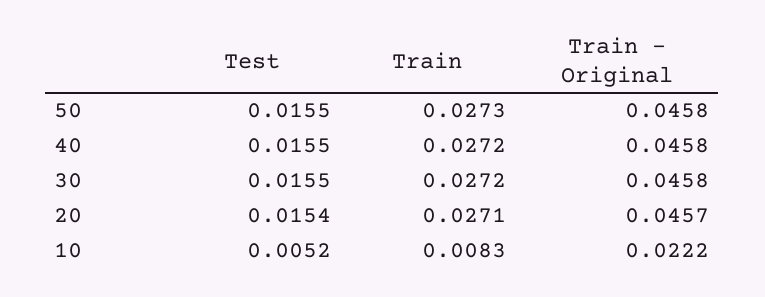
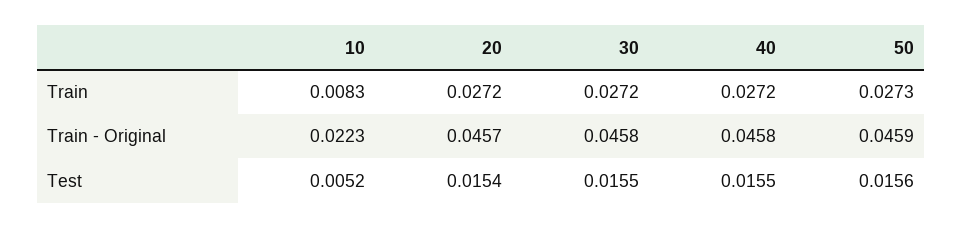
  {
    "Test": {
-     "50": 0.0155,
+     "50": 0.0156,
      "40": 0.0155,
      "30": 0.0155,
      "20": 0.0154,
      "10": 0.0052
    },
    "Train": {
      "50": 0.0273,
      "40": 0.0272,
      "30": 0.0272,
-     "20": 0.0271,
+     "20": 0.0272,
      "10": 0.0083
    },
    "Train - Original": {
-     "50": 0.0458,
+     "50": 0.0459,
      "40": 0.0458,
      "30": 0.0458,
      "20": 0.0457,
-     "10": 0.0222
+     "10": 0.0223
    }
  }

